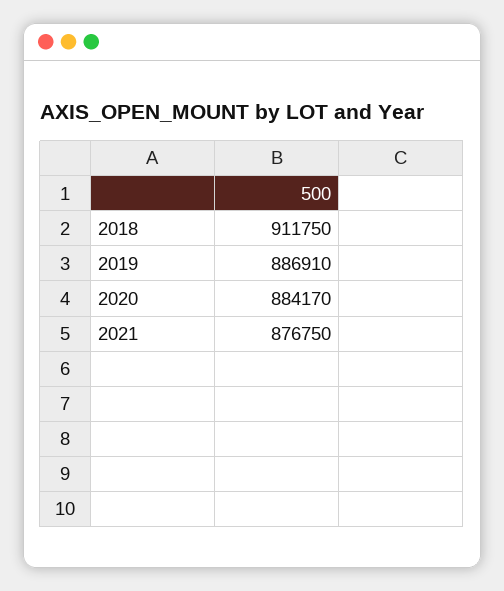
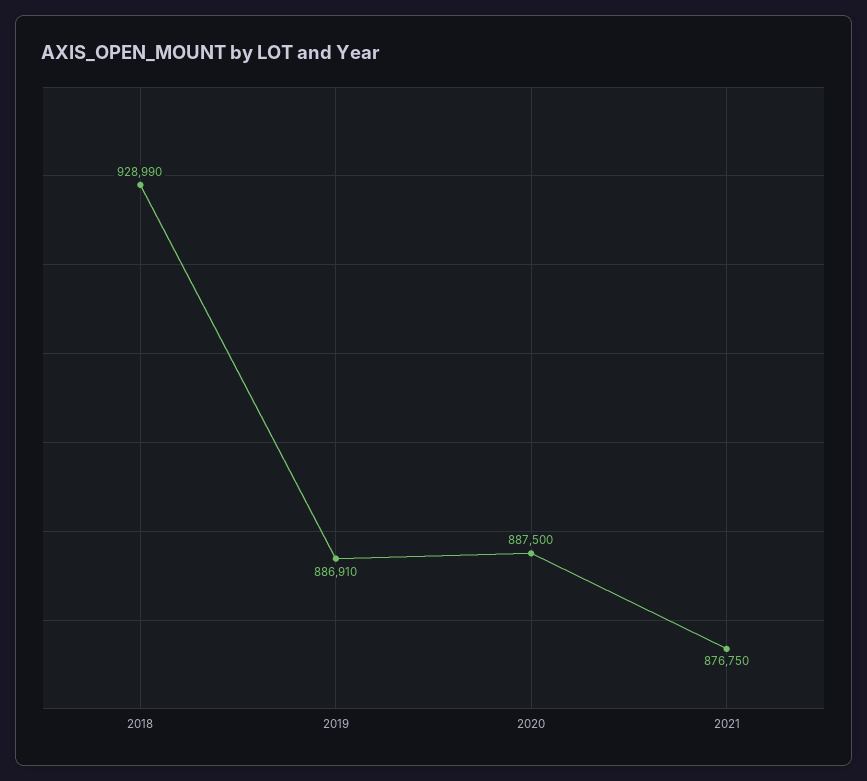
  {
-   "2018": 911750,
+   "2018": 928990,
    "2019": 886910,
-   "2020": 884170,
+   "2020": 887500,
    "2021": 876750
  }

